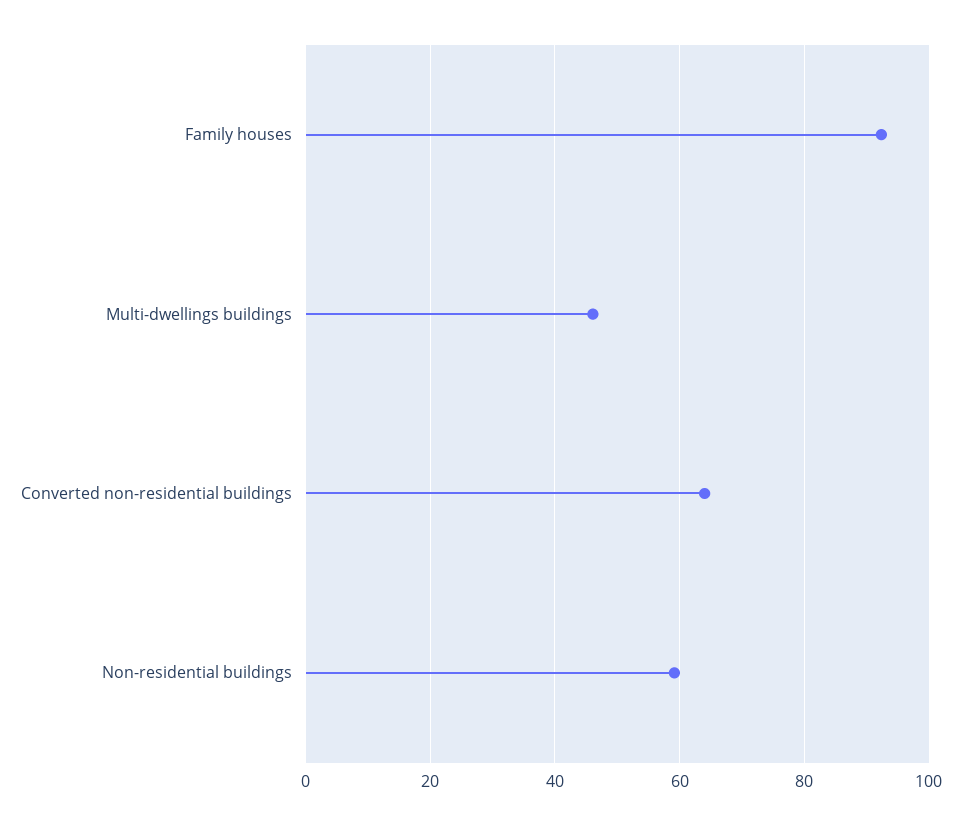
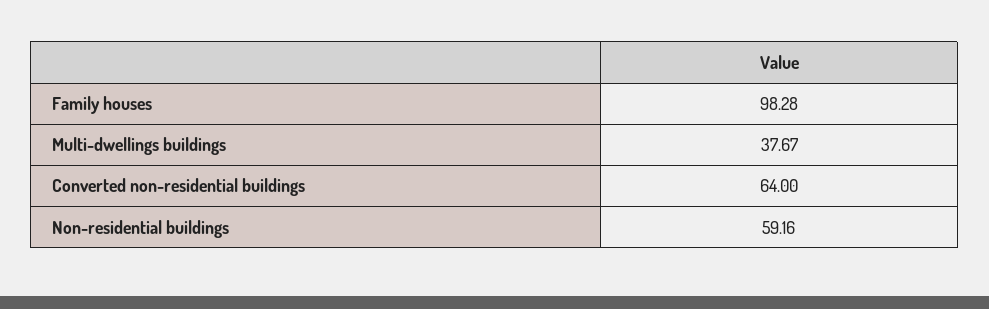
  {
-   "Family houses": 92,
+   "Family houses": 98.28,
-   "Multi-dwellings buildings": 46,
+   "Multi-dwellings buildings": 37.67,
    "Converted non-residential buildings": 64,
    "Non-residential buildings": 59.16
  }

